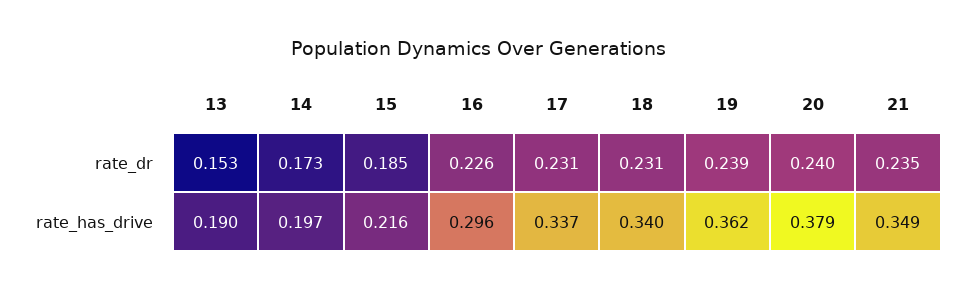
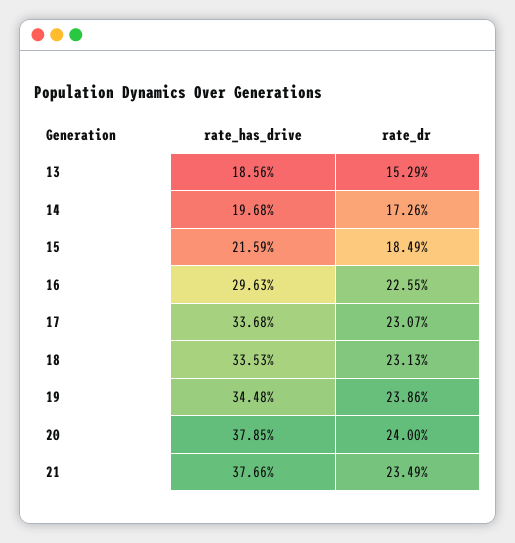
  {
    "13": {
      "rate_dr": 0.1529,
-     "rate_has_drive": 0.19
+     "rate_has_drive": 0.1856
    },
    "14": {
      "rate_dr": 0.1726,
      "rate_has_drive": 0.1968
    },
    "15": {
      "rate_dr": 0.1849,
      "rate_has_drive": 0.2159
    },
    "16": {
      "rate_dr": 0.2255,
      "rate_has_drive": 0.2963
    },
    "17": {
      "rate_dr": 0.2307,
      "rate_has_drive": 0.3368
    },
    "18": {
      "rate_dr": 0.2313,
-     "rate_has_drive": 0.34
+     "rate_has_drive": 0.3353
    },
    "19": {
      "rate_dr": 0.2386,
-     "rate_has_drive": 0.362
+     "rate_has_drive": 0.3448
    },
    "20": {
      "rate_dr": 0.24,
      "rate_has_drive": 0.3785
    },
    "21": {
      "rate_dr": 0.2349,
-     "rate_has_drive": 0.349
+     "rate_has_drive": 0.3766
    }
  }

